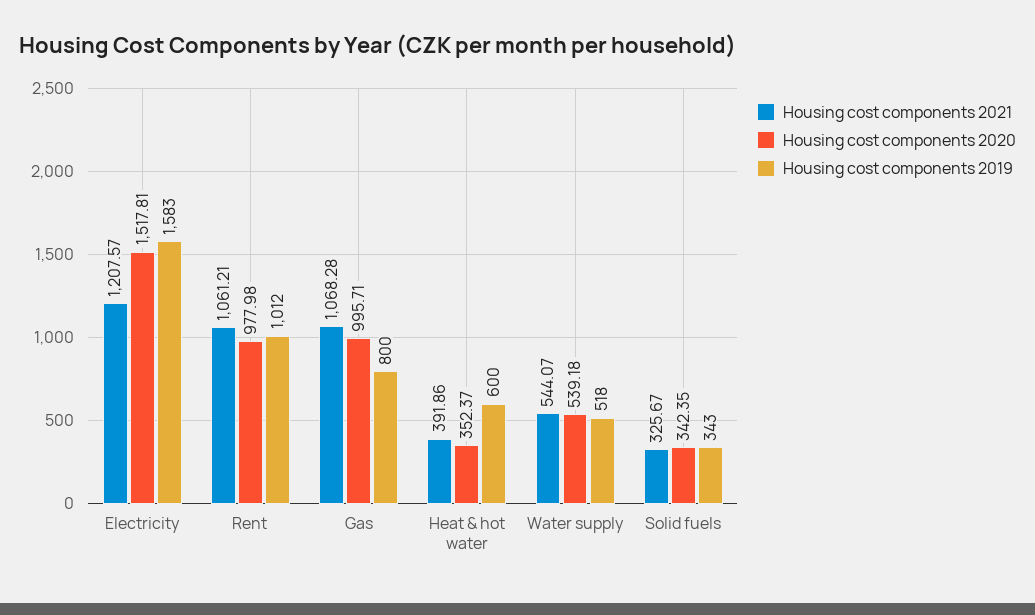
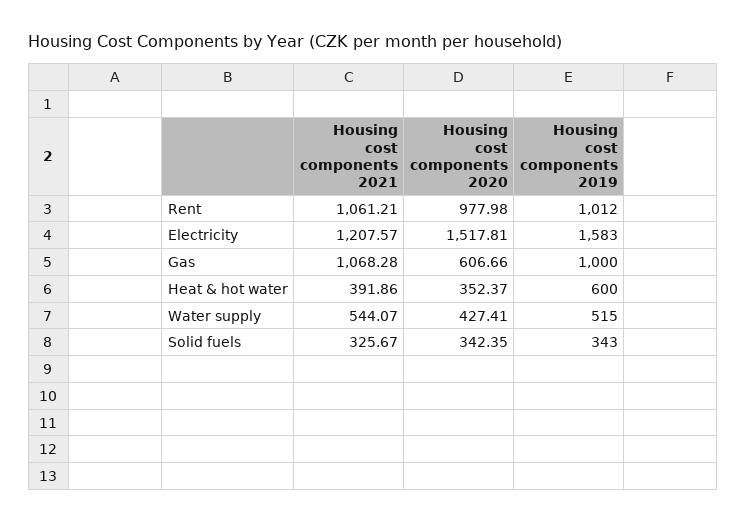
  {
    "Housing cost components 2021": {
      "Electricity": 1207.57,
      "Rent": 1061.21,
      "Gas": 1068.28,
      "Heat & hot water": 391.86,
      "Water supply": 544.07,
      "Solid fuels": 325.67
    },
    "Housing cost components 2020": {
      "Electricity": 1517.81,
      "Rent": 977.98,
-     "Gas": 995.71,
+     "Gas": 606.66,
      "Heat & hot water": 352.37,
-     "Water supply": 539.18,
+     "Water supply": 427.41,
      "Solid fuels": 342.35
    },
    "Housing cost components 2019": {
      "Electricity": 1583,
      "Rent": 1012,
-     "Gas": 800,
+     "Gas": 1000,
      "Heat & hot water": 600,
-     "Water supply": 518,
+     "Water supply": 515,
      "Solid fuels": 343
    }
  }

